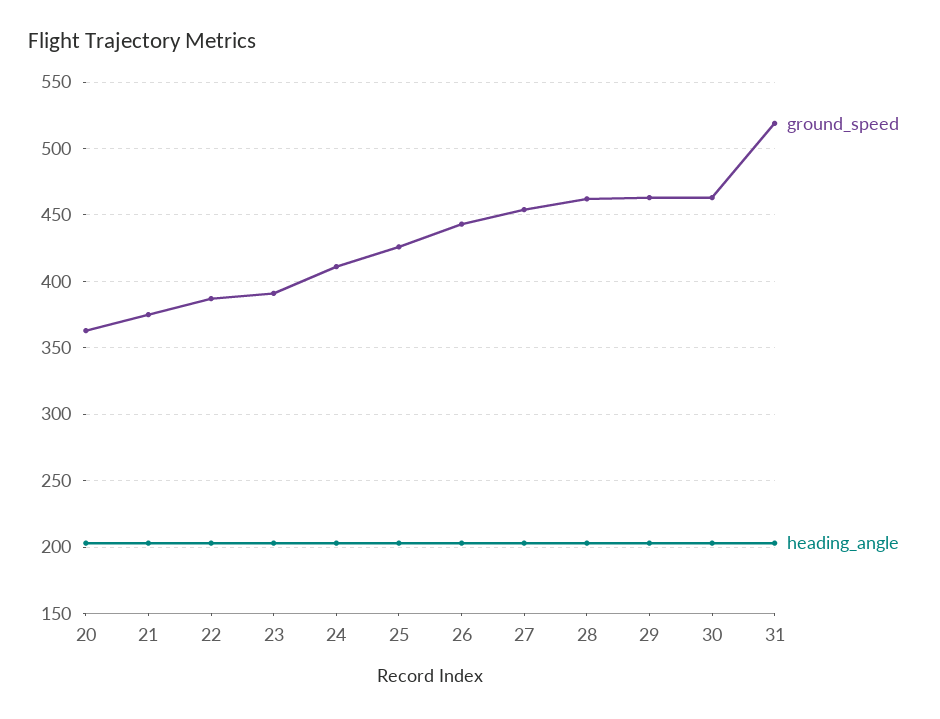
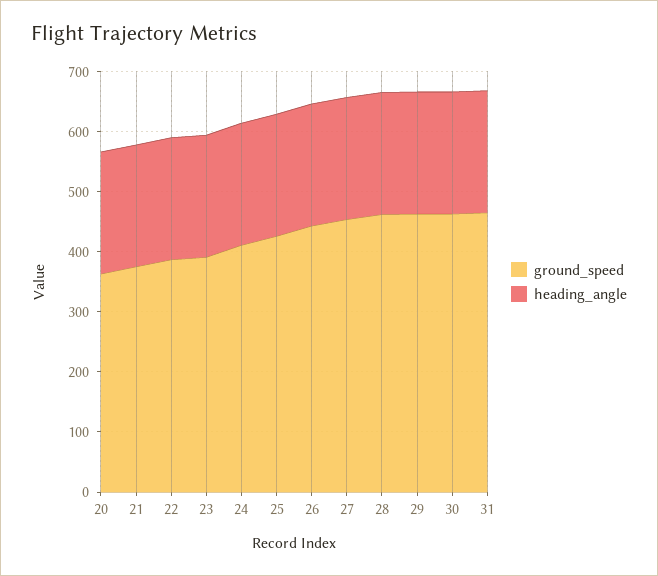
  {
    "ground_speed": {
      "20": 365,
      "21": 375,
      "22": 385,
      "23": 390,
      "24": 410,
      "25": 425,
      "26": 445,
      "27": 455,
      "28": 460,
      "29": 465,
      "30": 465,
-     "31": 520
+     "31": 460
    },
    "heading_angle": {
      "20": 205,
      "21": 205,
      "22": 205,
      "23": 205,
      "24": 205,
      "25": 205,
      "26": 205,
      "27": 205,
      "28": 205,
      "29": 205,
      "30": 205,
      "31": 205
    }
  }

